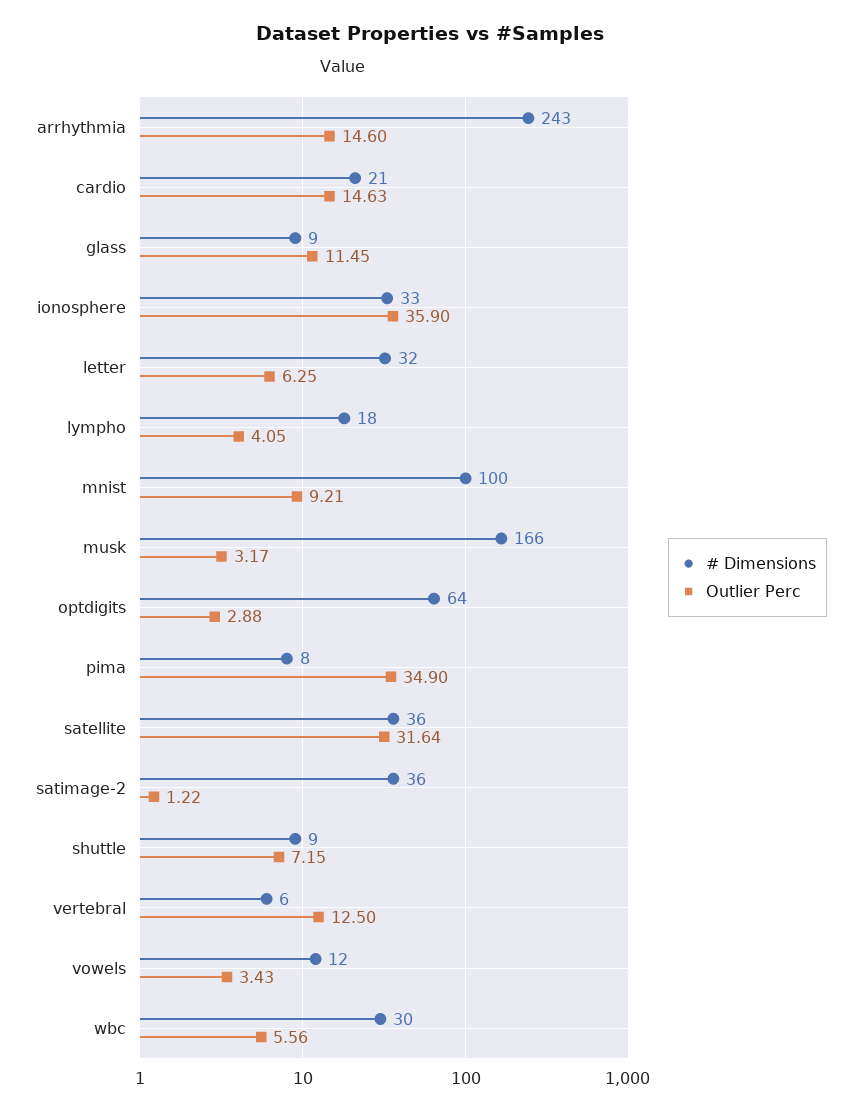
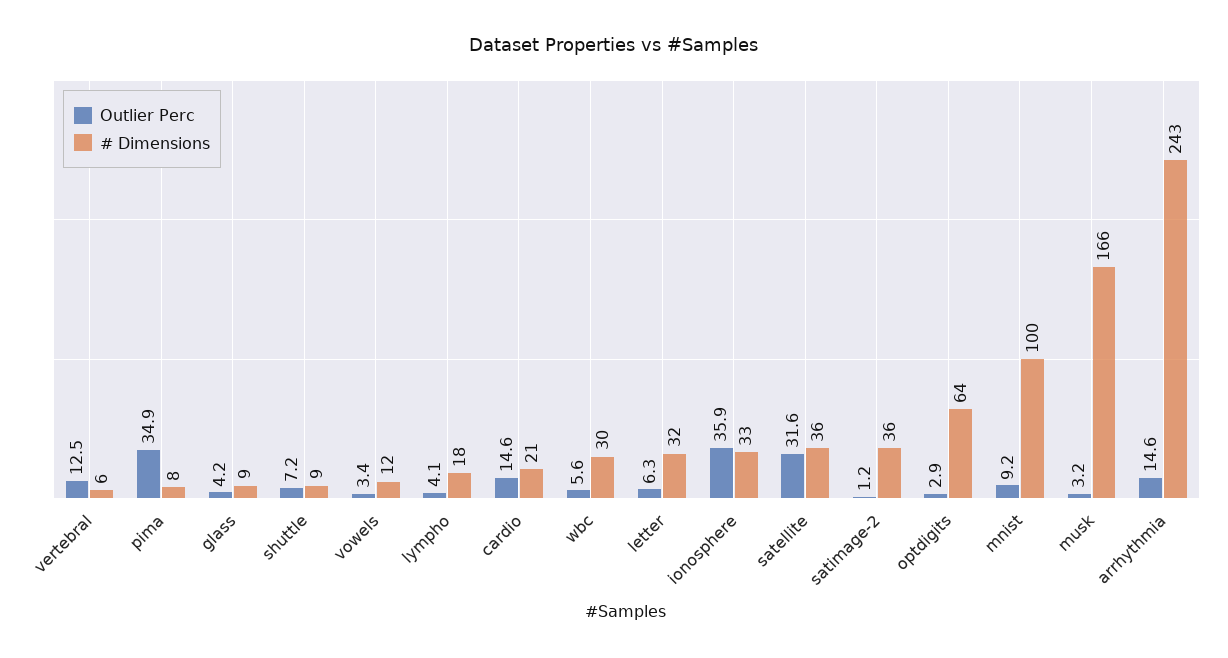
  {
    "# Dimensions": {
      "arrhythmia": 243,
      "cardio": 21,
      "glass": 9,
      "ionosphere": 33,
      "letter": 32,
      "lympho": 18,
      "mnist": 100,
      "musk": 166,
      "optdigits": 64,
      "pima": 8,
      "satellite": 36,
      "satimage-2": 36,
      "shuttle": 9,
      "vertebral": 6,
      "vowels": 12,
      "wbc": 30
    },
    "Outlier Perc": {
      "arrhythmia": 14.6,
      "cardio": 14.63,
-     "glass": 11.45,
+     "glass": 4.2,
      "ionosphere": 35.9,
      "letter": 6.25,
      "lympho": 4.05,
      "mnist": 9.21,
      "musk": 3.17,
      "optdigits": 2.88,
      "pima": 34.9,
      "satellite": 31.64,
      "satimage-2": 1.22,
      "shuttle": 7.15,
      "vertebral": 12.5,
      "vowels": 3.43,
      "wbc": 5.56
    }
  }

